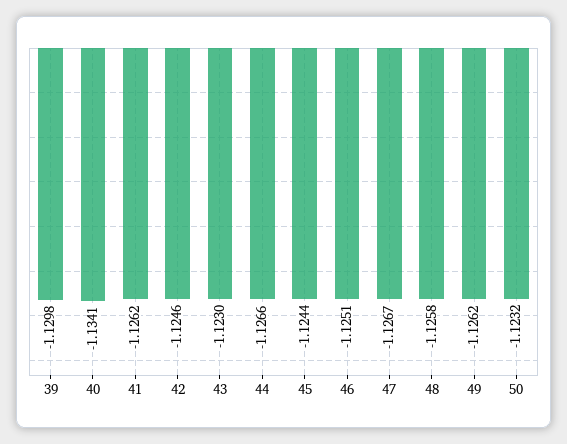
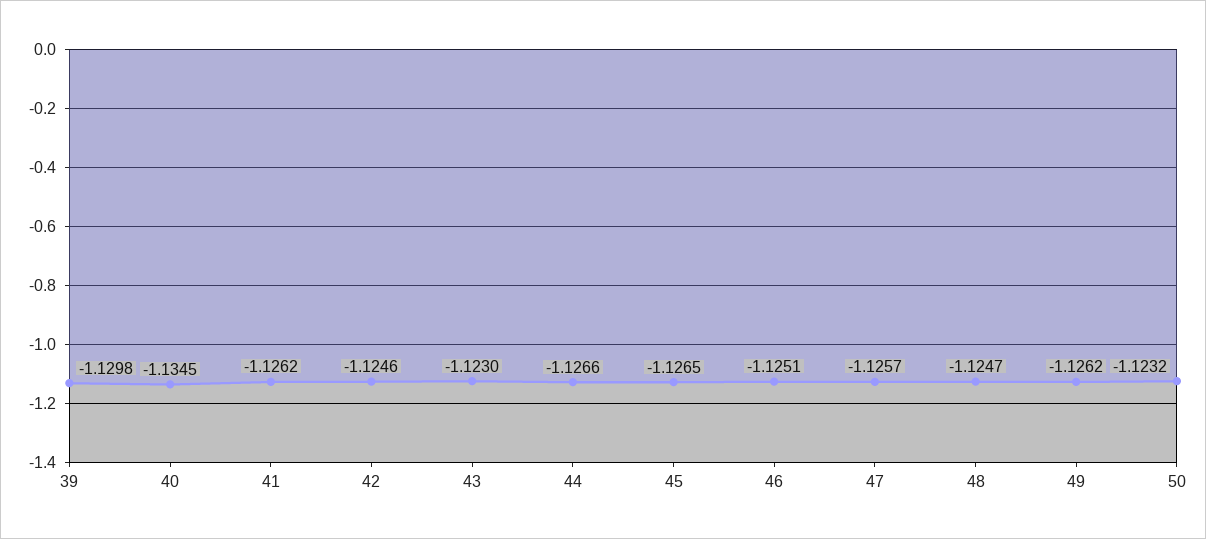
  {
    "39": -1.1298,
-   "40": -1.1341,
+   "40": -1.1345,
    "41": -1.1262,
    "42": -1.1246,
    "43": -1.123,
    "44": -1.1266,
-   "45": -1.1244,
+   "45": -1.1265,
    "46": -1.1251,
-   "47": -1.1267,
+   "47": -1.1257,
-   "48": -1.1258,
+   "48": -1.1247,
    "49": -1.1262,
    "50": -1.1232
  }

